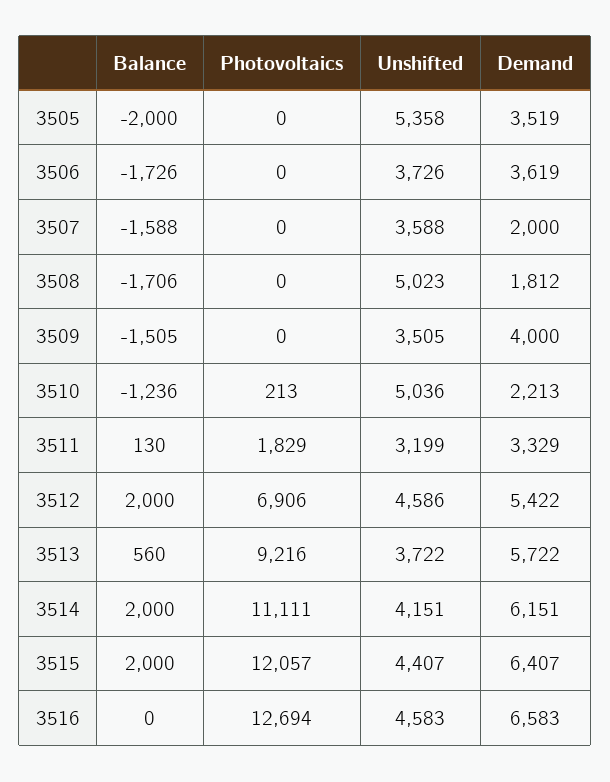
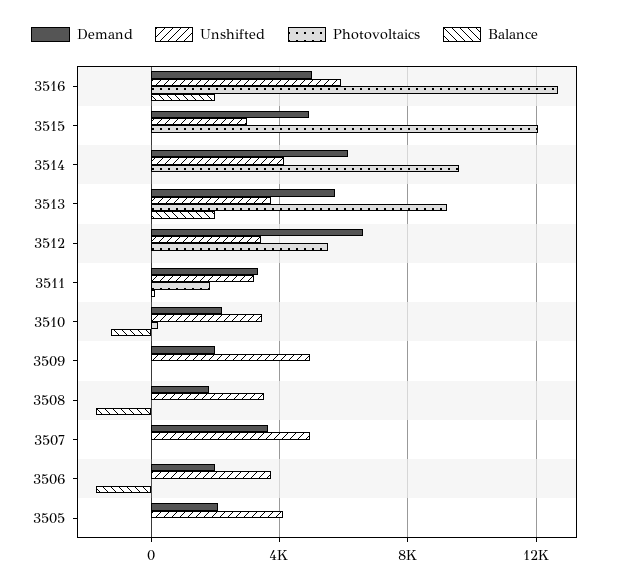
  {
    "Balance": {
-     "3505": -2000,
+     "3505": 0,
      "3506": -1726,
-     "3507": -1588,
+     "3507": 0,
      "3508": -1706,
-     "3509": -1505,
+     "3509": 0,
      "3510": -1236,
      "3511": 130,
-     "3512": 2000,
+     "3512": 0,
-     "3513": 560,
+     "3513": 2000,
-     "3514": 2000,
+     "3514": 0,
-     "3515": 2000,
+     "3515": 0,
-     "3516": 0
+     "3516": 2000
    },
    "Photovoltaics": {
      "3505": 0,
      "3506": 0,
      "3507": 0,
      "3508": 0,
      "3509": 0,
      "3510": 213,
      "3511": 1829,
-     "3512": 6906,
+     "3512": 5500,
      "3513": 9216,
-     "3514": 11111,
+     "3514": 9500,
      "3515": 12057,
      "3516": 12694
    },
    "Unshifted": {
-     "3505": 5358,
+     "3505": 4000,
      "3506": 3726,
-     "3507": 3588,
+     "3507": 5000,
-     "3508": 5023,
+     "3508": 3500,
-     "3509": 3505,
+     "3509": 5000,
-     "3510": 5036,
+     "3510": 3500,
      "3511": 3199,
-     "3512": 4586,
+     "3512": 3500,
      "3513": 3722,
      "3514": 4151,
-     "3515": 4407,
+     "3515": 3000,
-     "3516": 4583
+     "3516": 6000
    },
    "Demand": {
-     "3505": 3519,
+     "3505": 2000,
-     "3506": 3619,
+     "3506": 2000,
-     "3507": 2000,
+     "3507": 3500,
      "3508": 1812,
-     "3509": 4000,
+     "3509": 2000,
      "3510": 2213,
      "3511": 3329,
-     "3512": 5422,
+     "3512": 6500,
      "3513": 5722,
      "3514": 6151,
-     "3515": 6407,
+     "3515": 5000,
-     "3516": 6583
+     "3516": 5000
    }
  }

